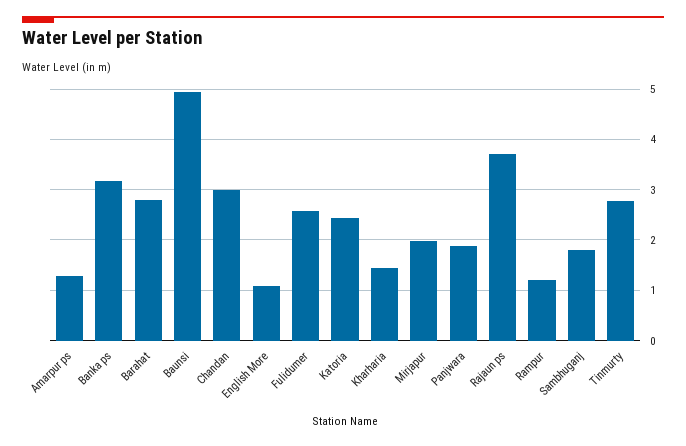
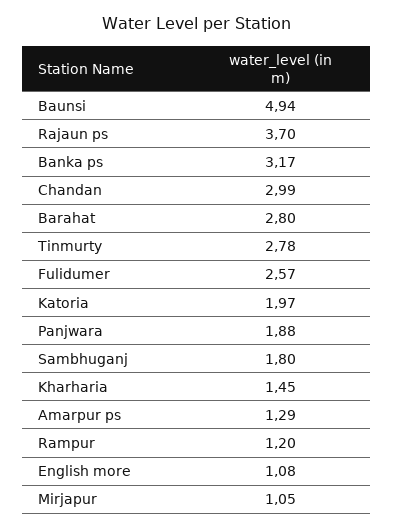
  {
    "Amarpur ps": 1.29,
    "Banka ps": 3.17,
    "Barahat": 2.8,
    "Baunsi": 4.94,
    "Chandan": 2.99,
    "English More": 1.08,
    "Fulidumer": 2.57,
-   "Katoria": 2.4,
+   "Katoria": 1.97,
    "Kharharia": 1.45,
-   "Mirjapur": 2,
+   "Mirjapur": 1.05,
    "Panjwara": 1.88,
    "Rajaun ps": 3.7,
    "Rampur": 1.2,
    "Sambhuganj": 1.8,
    "Tinmurty": 2.78
  }

